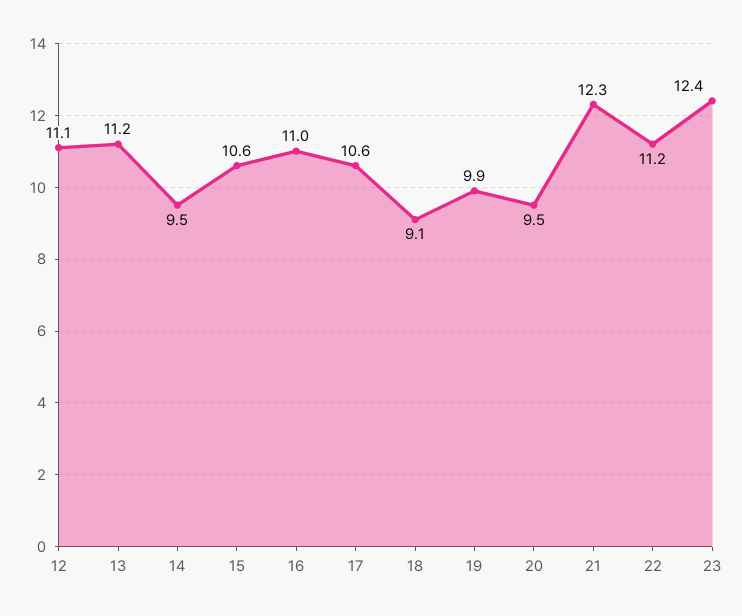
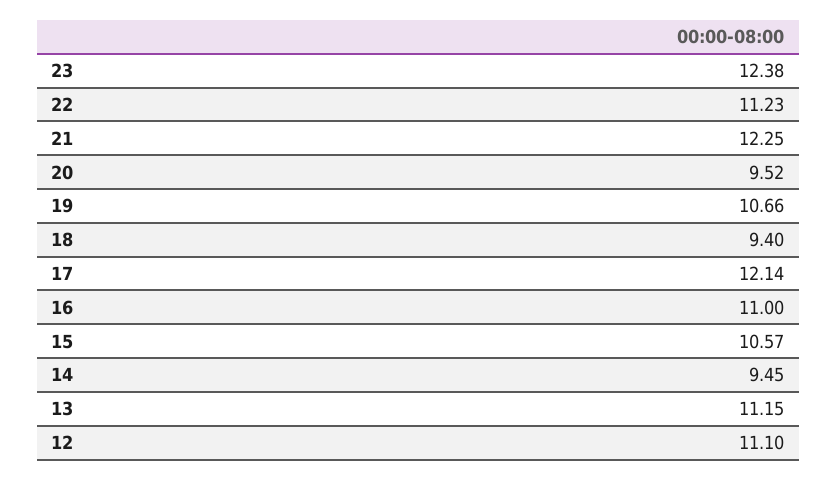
  {
    "12": 11.1,
    "13": 11.15,
    "14": 9.45,
    "15": 10.57,
    "16": 11,
-   "17": 10.6,
+   "17": 12.14,
-   "18": 9.1,
+   "18": 9.4,
-   "19": 9.9,
+   "19": 10.66,
    "20": 9.52,
    "21": 12.25,
    "22": 11.23,
    "23": 12.38
  }

